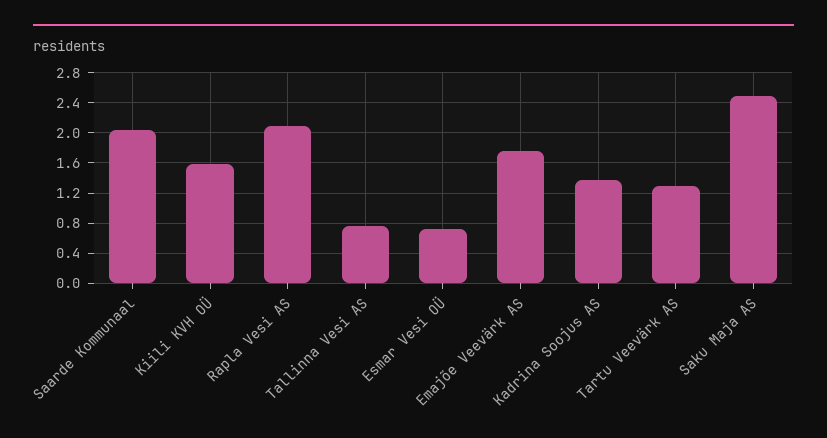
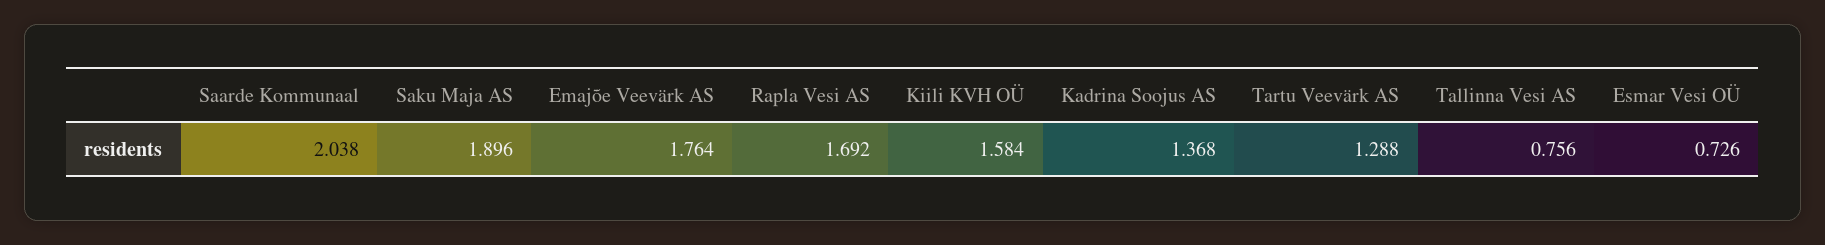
  {
    "Saarde Kommunaal": 2.038,
    "Kiili KVH OÜ": 1.584,
-   "Rapla Vesi AS": 2.1,
+   "Rapla Vesi AS": 1.692,
    "Tallinna Vesi AS": 0.756,
    "Esmar Vesi OÜ": 0.726,
    "Emajõe Veevärk AS": 1.764,
    "Kadrina Soojus AS": 1.368,
    "Tartu Veevärk AS": 1.288,
-   "Saku Maja AS": 2.5
+   "Saku Maja AS": 1.896
  }

